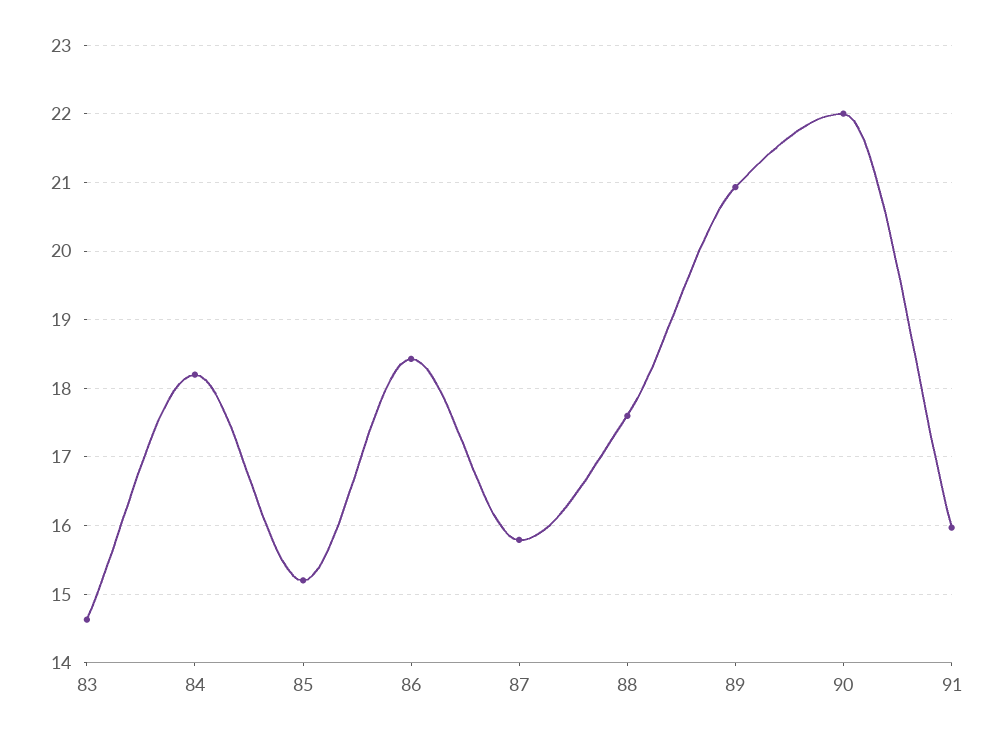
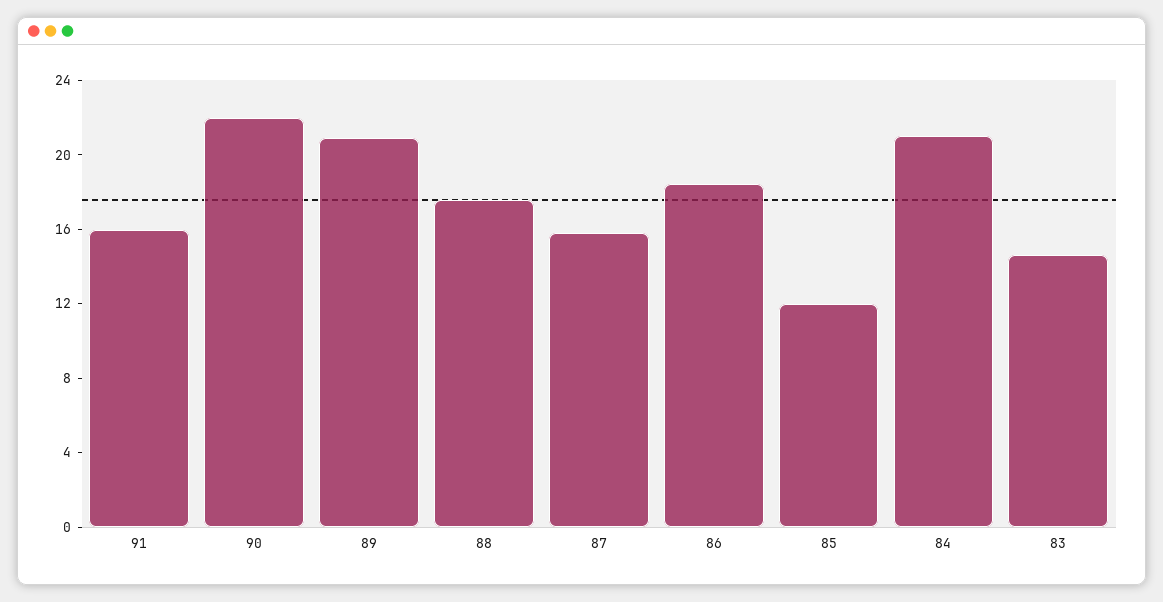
  {
    "83": 14.6,
-   "84": 18.2,
+   "84": 21,
-   "85": 15.2,
+   "85": 12,
    "86": 18.4,
    "87": 15.8,
    "88": 17.6,
    "89": 20.9,
    "90": 22,
    "91": 16
  }

